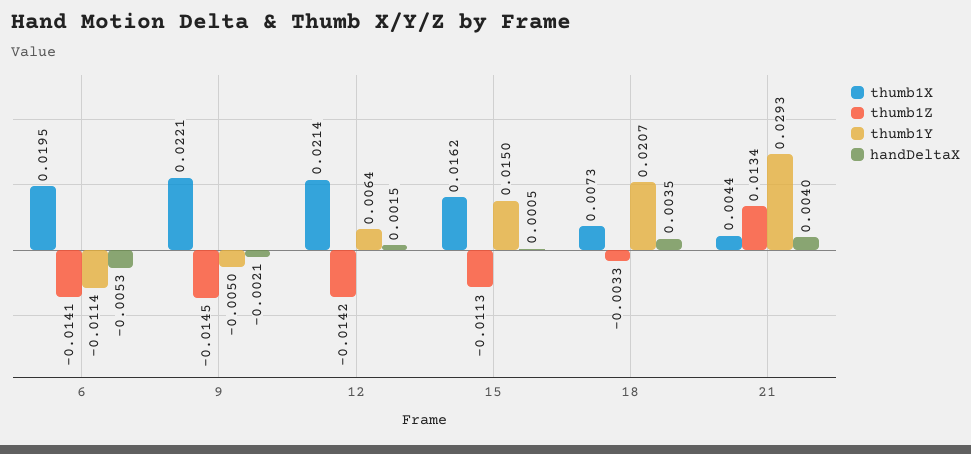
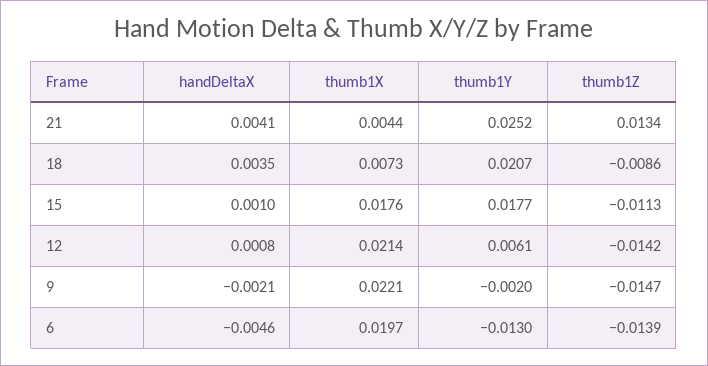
  {
    "thumb1X": {
-     "6": 0.0195,
+     "6": 0.0197,
      "9": 0.0221,
      "12": 0.0214,
-     "15": 0.0162,
+     "15": 0.0176,
      "18": 0.0073,
      "21": 0.0044
    },
    "thumb1Z": {
-     "6": -0.0141,
+     "6": -0.0139,
-     "9": -0.0145,
+     "9": -0.0147,
      "12": -0.0142,
      "15": -0.0113,
-     "18": -0.0033,
+     "18": -0.0086,
      "21": 0.0134
    },
    "thumb1Y": {
-     "6": -0.0114,
+     "6": -0.013,
-     "9": -0.005,
+     "9": -0.002,
-     "12": 0.0064,
+     "12": 0.0061,
-     "15": 0.015,
+     "15": 0.0177,
      "18": 0.0207,
-     "21": 0.0293
+     "21": 0.0252
    },
    "handDeltaX": {
-     "6": -0.0053,
+     "6": -0.0046,
      "9": -0.0021,
-     "12": 0.0015,
+     "12": 0.0008,
-     "15": 0.0005,
+     "15": 0.001,
      "18": 0.0035,
-     "21": 0.004
+     "21": 0.0041
    }
  }

